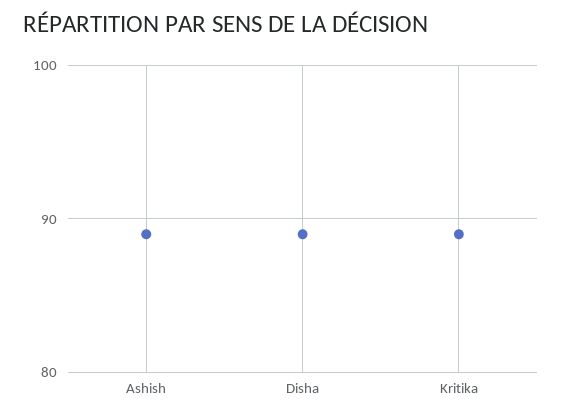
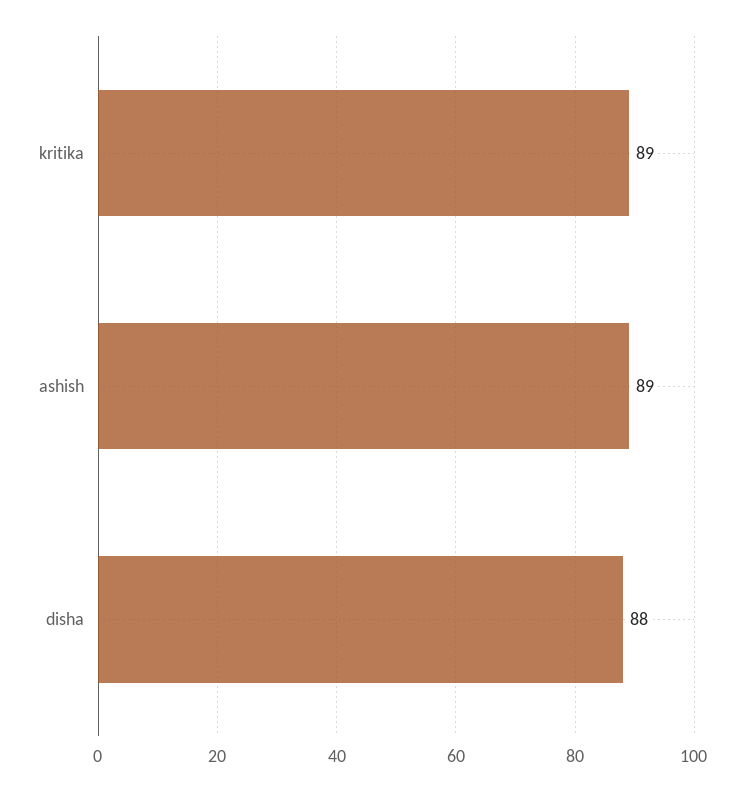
  {
    "Ashish": 89,
-   "Disha": 89,
+   "Disha": 88,
    "Kritika": 89
  }

